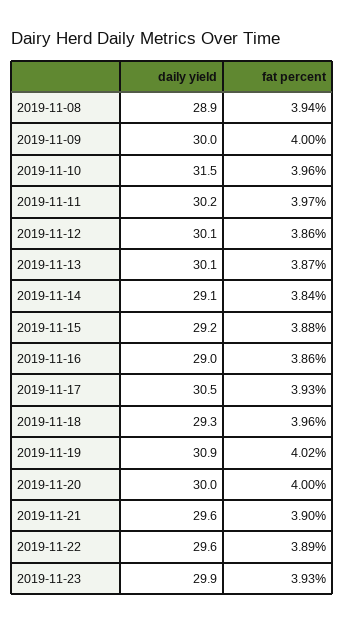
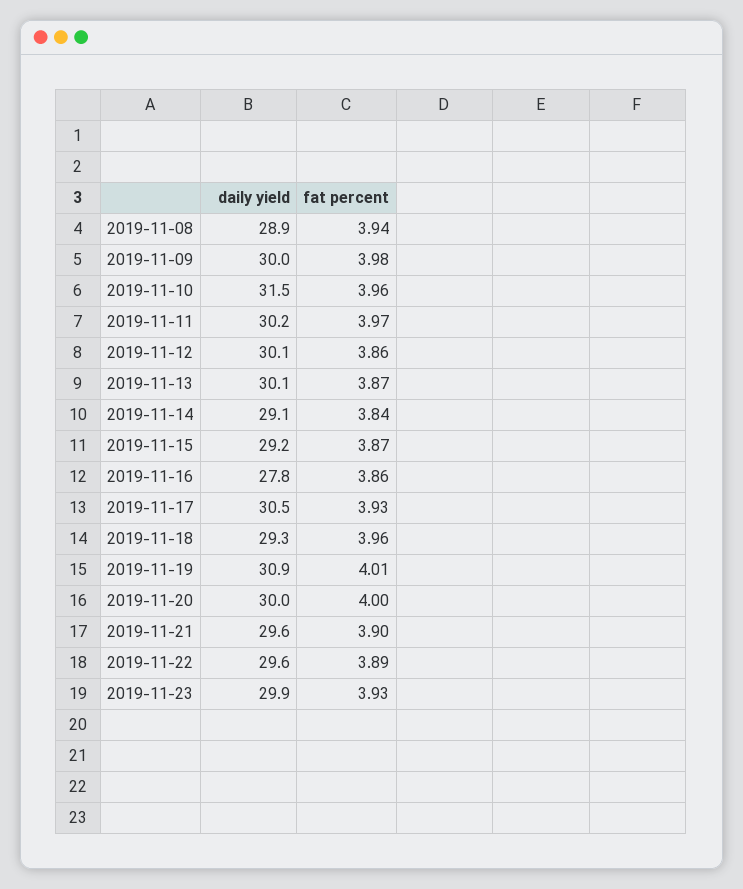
  {
    "daily yield": {
      "2019-11-08": 28.9,
      "2019-11-09": 30,
      "2019-11-10": 31.5,
      "2019-11-11": 30.2,
      "2019-11-12": 30.1,
      "2019-11-13": 30.1,
      "2019-11-14": 29.1,
      "2019-11-15": 29.2,
-     "2019-11-16": 29,
+     "2019-11-16": 27.8,
      "2019-11-17": 30.5,
      "2019-11-18": 29.3,
      "2019-11-19": 30.9,
      "2019-11-20": 30,
      "2019-11-21": 29.6,
      "2019-11-22": 29.6,
      "2019-11-23": 29.9
    },
    "fat percent": {
      "2019-11-08": 3.94,
-     "2019-11-09": 4,
+     "2019-11-09": 3.98,
      "2019-11-10": 3.96,
      "2019-11-11": 3.97,
      "2019-11-12": 3.86,
      "2019-11-13": 3.87,
      "2019-11-14": 3.84,
-     "2019-11-15": 3.88,
+     "2019-11-15": 3.87,
      "2019-11-16": 3.86,
      "2019-11-17": 3.93,
      "2019-11-18": 3.96,
-     "2019-11-19": 4.02,
+     "2019-11-19": 4.01,
      "2019-11-20": 4,
      "2019-11-21": 3.9,
      "2019-11-22": 3.89,
      "2019-11-23": 3.93
    }
  }

